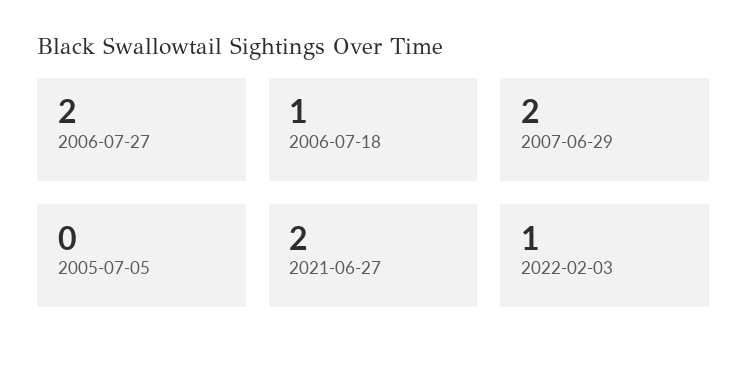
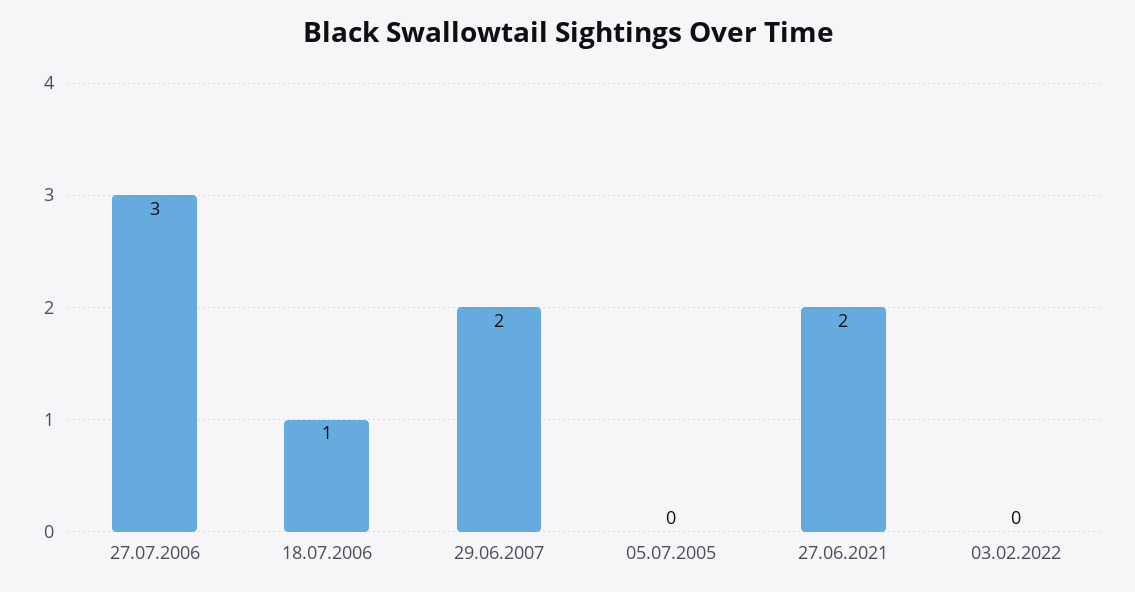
  {
-   "2006-07-27": 2,
+   "2006-07-27": 3,
    "2006-07-18": 1,
    "2007-06-29": 2,
    "2005-07-05": 0,
    "2021-06-27": 2,
-   "2022-02-03": 1
+   "2022-02-03": 0
  }

